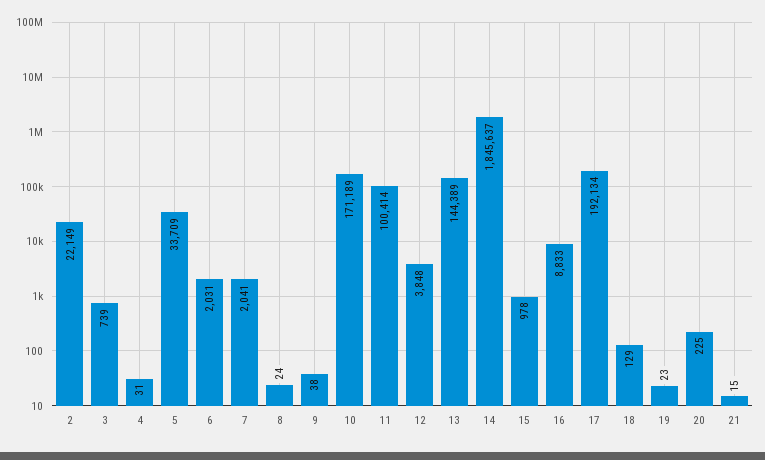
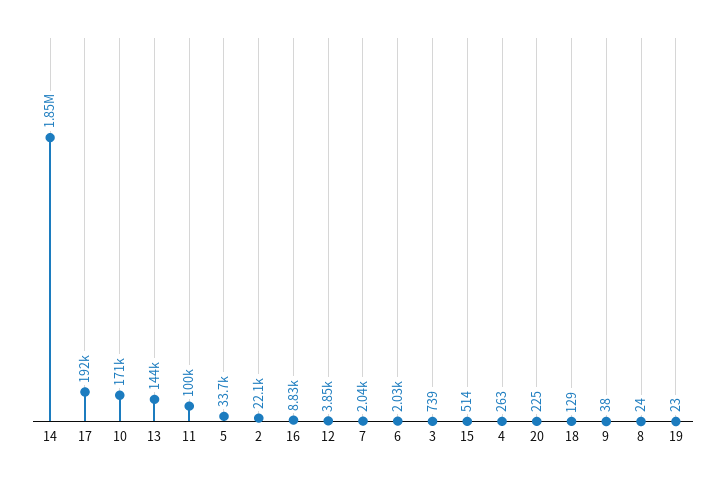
  {
    "2": 22149,
    "3": 739,
-   "4": 31,
+   "4": 263,
    "5": 33709,
    "6": 2031,
    "7": 2041,
    "8": 24,
    "9": 38,
    "10": 171189,
    "11": 100414,
    "12": 3848,
    "13": 144389,
    "14": 1845637,
-   "15": 978,
+   "15": 514,
    "16": 8833,
    "17": 192134,
    "18": 129,
    "19": 23,
-   "20": 225,
+   "20": 225
-   "21": 15
  }

